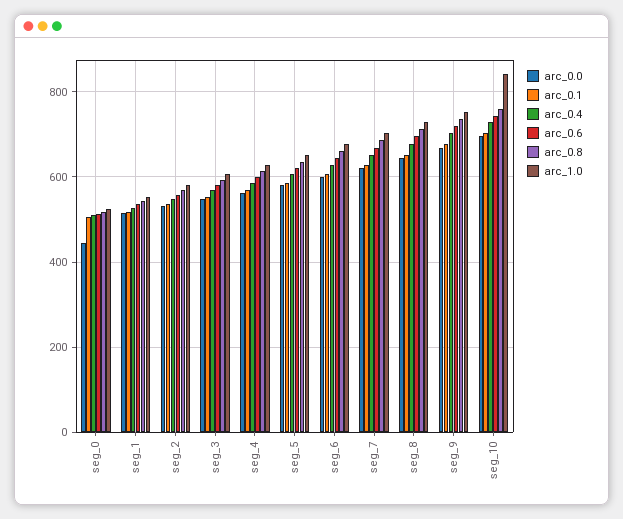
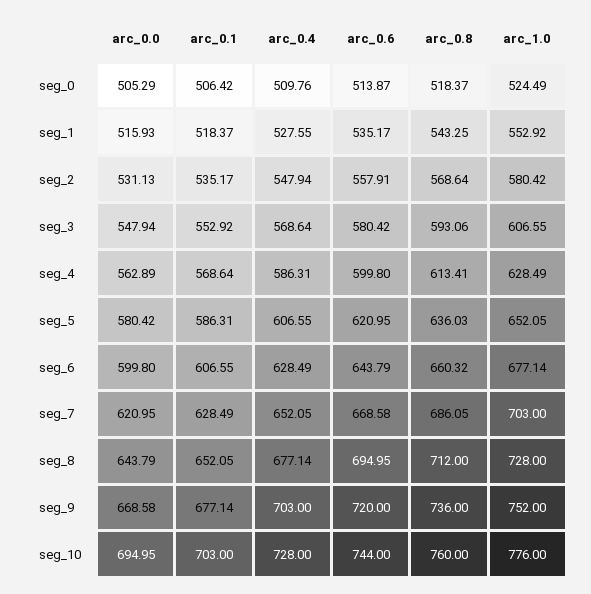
  {
    "arc_0.0": {
-     "seg_0": 440,
+     "seg_0": 505.29,
      "seg_1": 515.93,
      "seg_2": 531.13,
      "seg_3": 547.94,
      "seg_4": 562.89,
      "seg_5": 580.42,
      "seg_6": 599.8,
      "seg_7": 620.95,
      "seg_8": 643.79,
      "seg_9": 668.58,
      "seg_10": 694.95
    },
    "arc_0.1": {
      "seg_0": 506.42,
      "seg_1": 518.37,
      "seg_2": 535.17,
      "seg_3": 552.92,
      "seg_4": 568.64,
      "seg_5": 586.31,
      "seg_6": 606.55,
      "seg_7": 628.49,
      "seg_8": 652.05,
      "seg_9": 677.14,
      "seg_10": 703
    },
    "arc_0.4": {
      "seg_0": 509.76,
      "seg_1": 527.55,
      "seg_2": 547.94,
      "seg_3": 568.64,
      "seg_4": 586.31,
      "seg_5": 606.55,
      "seg_6": 628.49,
      "seg_7": 652.05,
      "seg_8": 677.14,
      "seg_9": 703,
      "seg_10": 728
    },
    "arc_0.6": {
      "seg_0": 513.87,
      "seg_1": 535.17,
      "seg_2": 557.91,
      "seg_3": 580.42,
      "seg_4": 599.8,
      "seg_5": 620.95,
      "seg_6": 643.79,
      "seg_7": 668.58,
      "seg_8": 694.95,
      "seg_9": 720,
      "seg_10": 744
    },
    "arc_0.8": {
      "seg_0": 518.37,
      "seg_1": 543.25,
      "seg_2": 568.64,
      "seg_3": 593.06,
      "seg_4": 613.41,
      "seg_5": 636.03,
      "seg_6": 660.32,
      "seg_7": 686.05,
      "seg_8": 712,
      "seg_9": 736,
      "seg_10": 760
    },
    "arc_1.0": {
      "seg_0": 524.49,
      "seg_1": 552.92,
      "seg_2": 580.42,
      "seg_3": 606.55,
      "seg_4": 628.49,
      "seg_5": 652.05,
      "seg_6": 677.14,
      "seg_7": 703,
      "seg_8": 728,
      "seg_9": 752,
-     "seg_10": 840
+     "seg_10": 776
    }
  }

